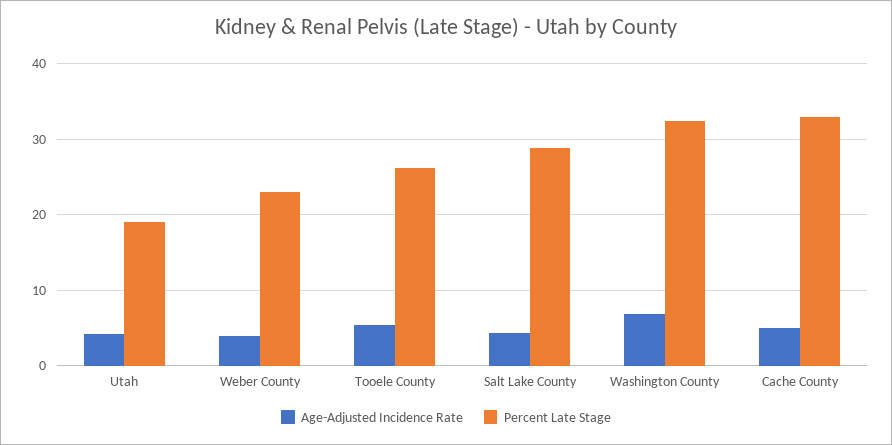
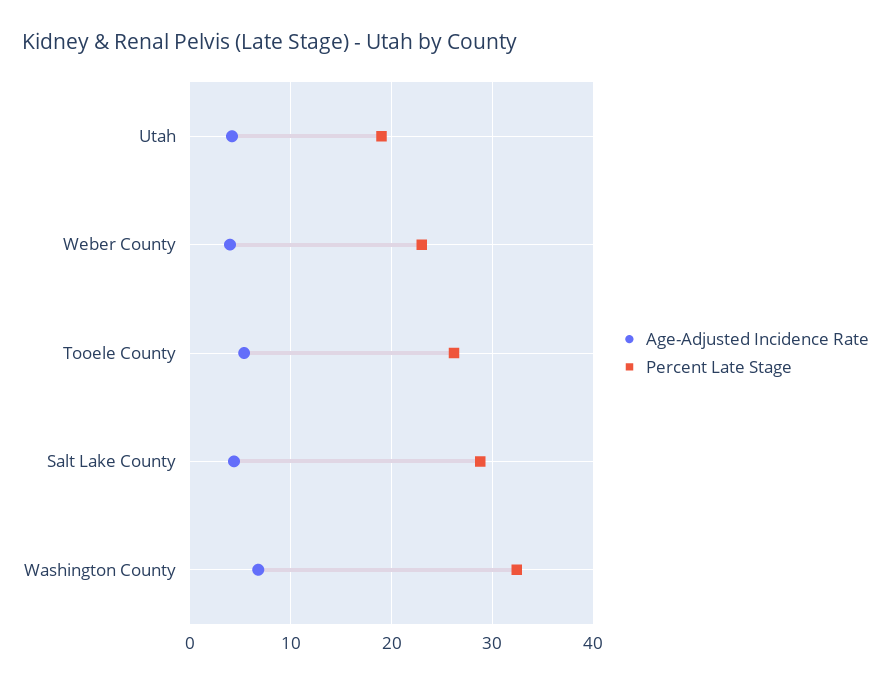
  {
    "Age-Adjusted Incidence Rate": {
      "Utah": 4,
      "Weber County": 4,
      "Tooele County": 5,
      "Salt Lake County": 4,
-     "Washington County": 7,
+     "Washington County": 7
-     "Cache County": 5
    },
    "Percent Late Stage": {
      "Utah": 19,
      "Weber County": 23,
      "Tooele County": 26,
      "Salt Lake County": 29,
-     "Washington County": 32,
+     "Washington County": 32
-     "Cache County": 33
    }
  }

